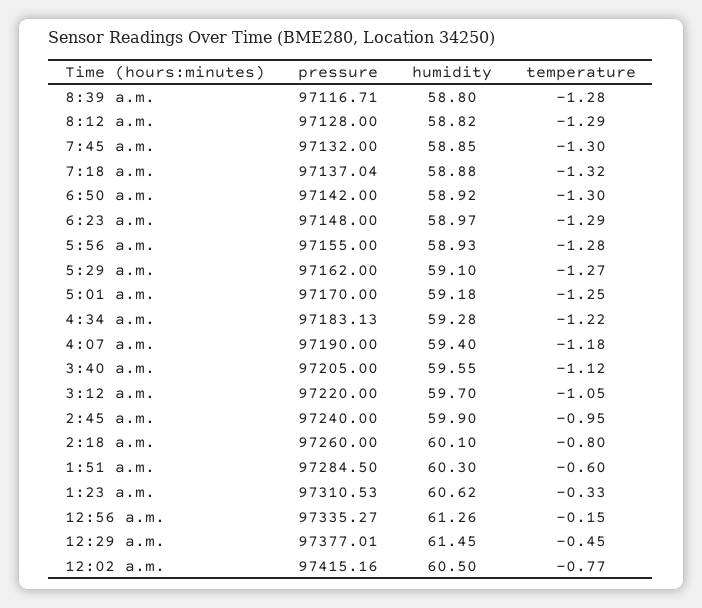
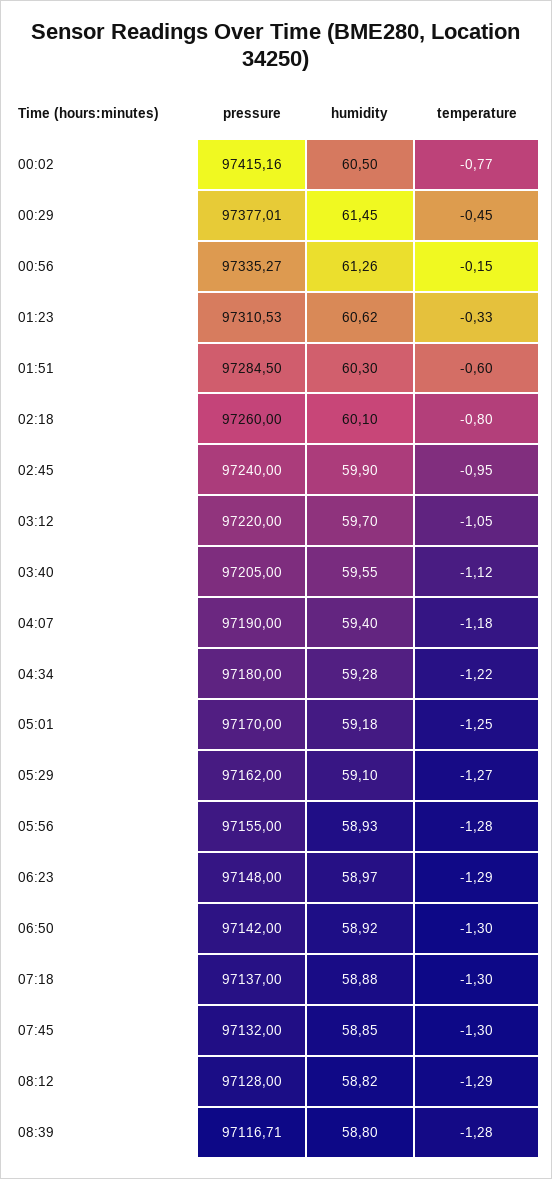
  {
    "pressure": {
      "8:39 a.m.": 97116.71,
      "8:12 a.m.": 97128,
      "7:45 a.m.": 97132,
-     "7:18 a.m.": 97137.04,
+     "7:18 a.m.": 97137,
      "6:50 a.m.": 97142,
      "6:23 a.m.": 97148,
      "5:56 a.m.": 97155,
      "5:29 a.m.": 97162,
      "5:01 a.m.": 97170,
-     "4:34 a.m.": 97183.13,
+     "4:34 a.m.": 97180,
      "4:07 a.m.": 97190,
      "3:40 a.m.": 97205,
      "3:12 a.m.": 97220,
      "2:45 a.m.": 97240,
      "2:18 a.m.": 97260,
      "1:51 a.m.": 97284.5,
      "1:23 a.m.": 97310.53,
      "12:56 a.m.": 97335.27,
      "12:29 a.m.": 97377.01,
      "12:02 a.m.": 97415.16
    },
    "humidity": {
      "8:39 a.m.": 58.8,
      "8:12 a.m.": 58.82,
      "7:45 a.m.": 58.85,
      "7:18 a.m.": 58.88,
      "6:50 a.m.": 58.92,
      "6:23 a.m.": 58.97,
      "5:56 a.m.": 58.93,
      "5:29 a.m.": 59.1,
      "5:01 a.m.": 59.18,
      "4:34 a.m.": 59.28,
      "4:07 a.m.": 59.4,
      "3:40 a.m.": 59.55,
      "3:12 a.m.": 59.7,
      "2:45 a.m.": 59.9,
      "2:18 a.m.": 60.1,
      "1:51 a.m.": 60.3,
      "1:23 a.m.": 60.62,
      "12:56 a.m.": 61.26,
      "12:29 a.m.": 61.45,
      "12:02 a.m.": 60.5
    },
    "temperature": {
      "8:39 a.m.": -1.28,
      "8:12 a.m.": -1.29,
      "7:45 a.m.": -1.3,
-     "7:18 a.m.": -1.32,
+     "7:18 a.m.": -1.3,
      "6:50 a.m.": -1.3,
      "6:23 a.m.": -1.29,
      "5:56 a.m.": -1.28,
      "5:29 a.m.": -1.27,
      "5:01 a.m.": -1.25,
      "4:34 a.m.": -1.22,
      "4:07 a.m.": -1.18,
      "3:40 a.m.": -1.12,
      "3:12 a.m.": -1.05,
      "2:45 a.m.": -0.95,
      "2:18 a.m.": -0.8,
      "1:51 a.m.": -0.6,
      "1:23 a.m.": -0.33,
      "12:56 a.m.": -0.15,
      "12:29 a.m.": -0.45,
      "12:02 a.m.": -0.77
    }
  }

